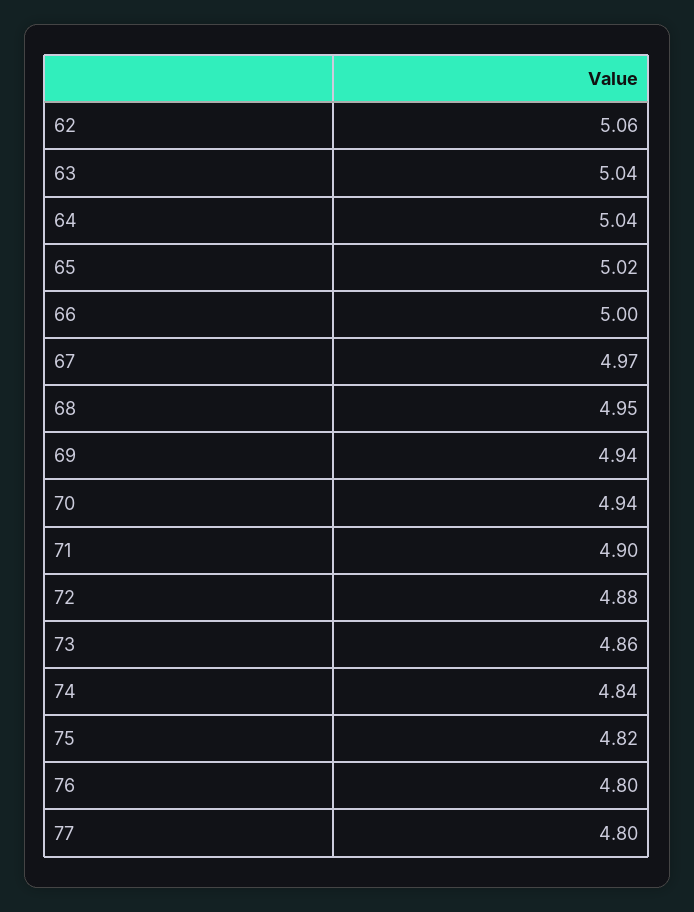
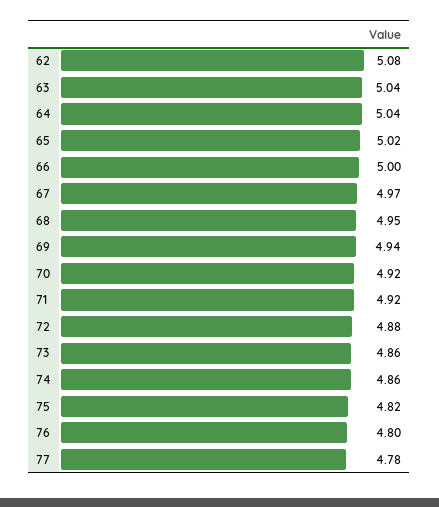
  {
-   "62": 5.06,
+   "62": 5.08,
    "63": 5.04,
    "64": 5.04,
    "65": 5.02,
    "66": 5,
    "67": 4.97,
    "68": 4.95,
    "69": 4.94,
-   "70": 4.94,
+   "70": 4.92,
-   "71": 4.9,
+   "71": 4.92,
    "72": 4.88,
    "73": 4.86,
-   "74": 4.84,
+   "74": 4.86,
    "75": 4.82,
    "76": 4.8,
-   "77": 4.8
+   "77": 4.78
  }

